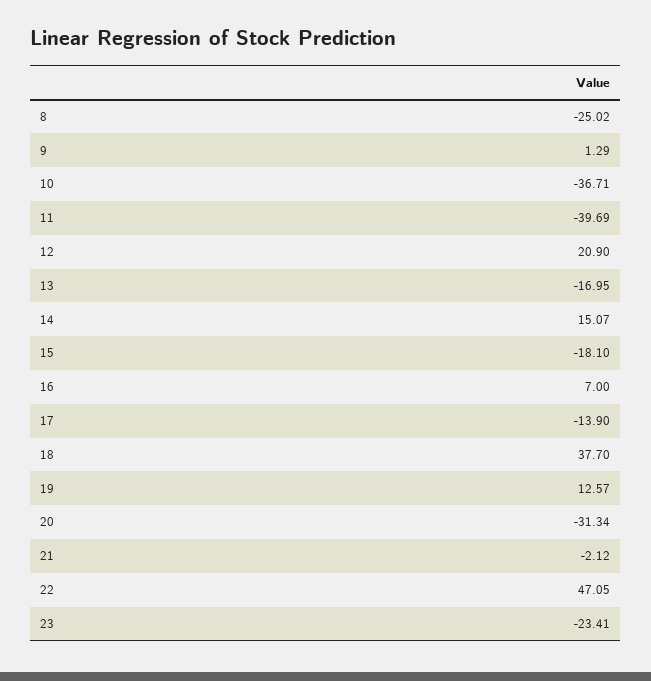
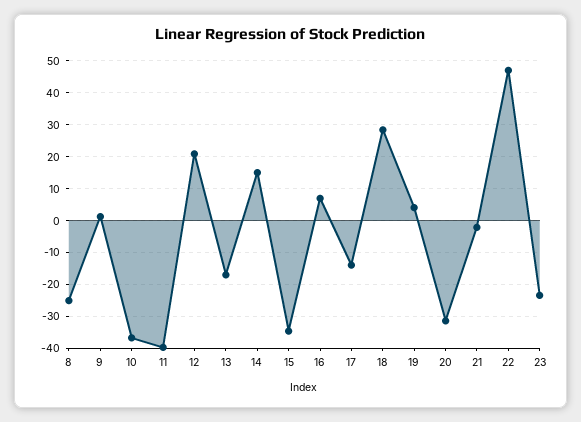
  {
    "8": -25.02,
    "9": 1.29,
    "10": -36.71,
    "11": -39.69,
    "12": 20.9,
    "13": -16.95,
    "14": 15.07,
-   "15": -18.1,
+   "15": -34,
    "16": 7,
    "17": -13.9,
-   "18": 37.7,
+   "18": 28,
-   "19": 12.57,
+   "19": 4,
    "20": -31.34,
    "21": -2.12,
    "22": 47.05,
    "23": -23.41
  }

